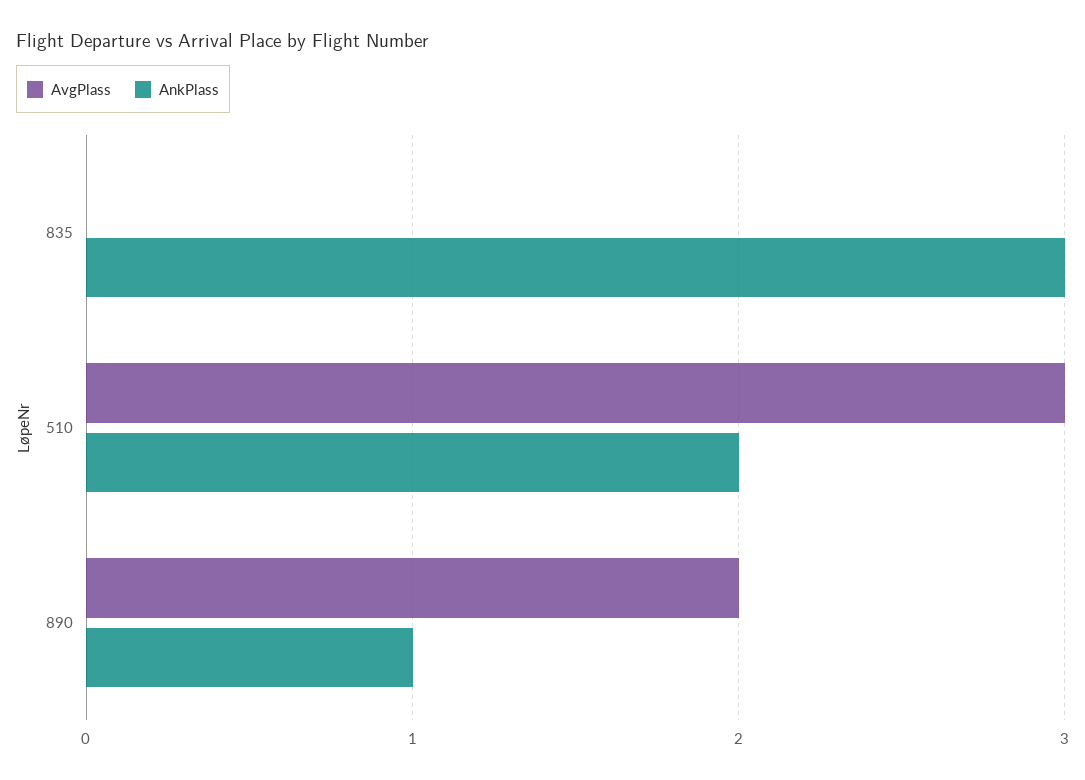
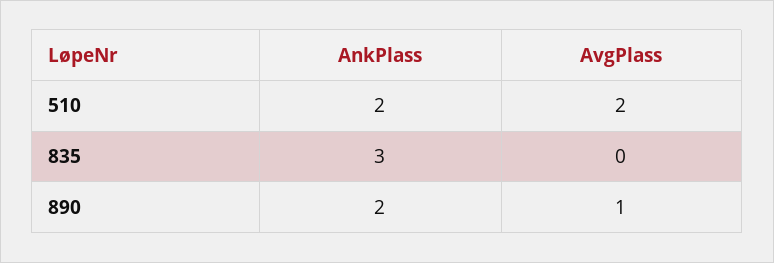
  {
    "AvgPlass": {
      "835": 0,
-     "510": 3,
+     "510": 2,
-     "890": 2
+     "890": 1
    },
    "AnkPlass": {
      "835": 3,
      "510": 2,
-     "890": 1
+     "890": 2
    }
  }

